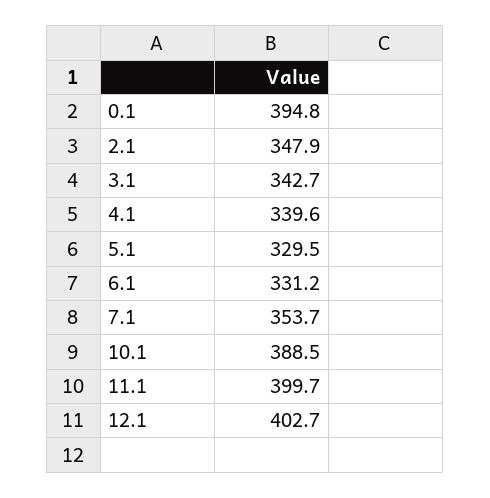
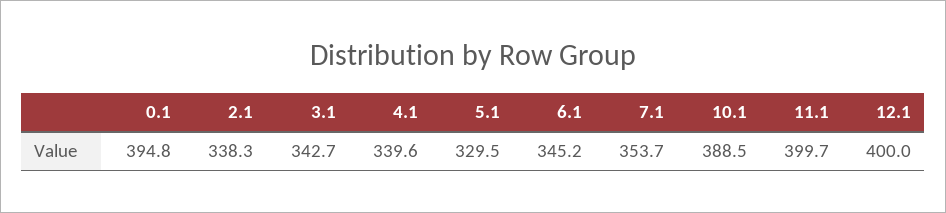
  {
    "0.1": 394.8,
-   "2.1": 347.9,
+   "2.1": 338.3,
    "3.1": 342.7,
    "4.1": 339.6,
    "5.1": 329.5,
-   "6.1": 331.2,
+   "6.1": 345.2,
    "7.1": 353.7,
    "10.1": 388.5,
    "11.1": 399.7,
-   "12.1": 402.7
+   "12.1": 400
  }

